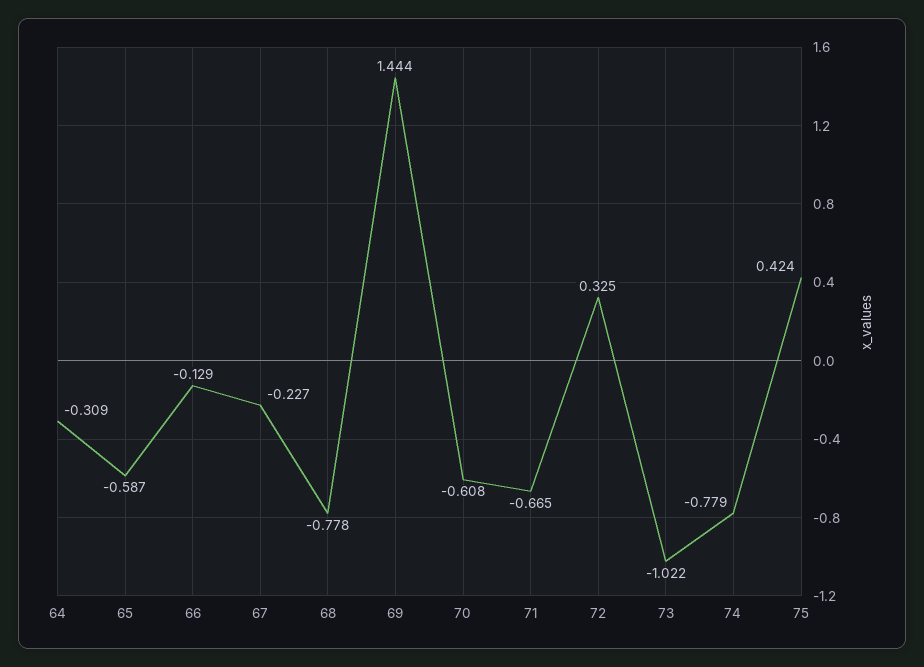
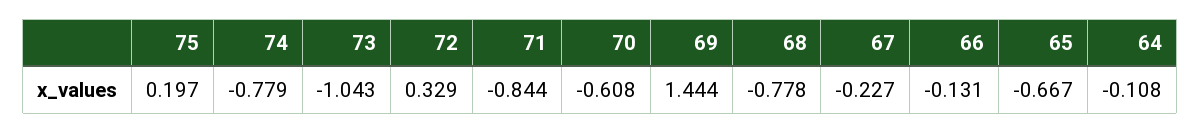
  {
-   "64": -0.309,
+   "64": -0.108,
-   "65": -0.587,
+   "65": -0.667,
-   "66": -0.129,
+   "66": -0.131,
    "67": -0.227,
    "68": -0.778,
    "69": 1.444,
    "70": -0.608,
-   "71": -0.665,
+   "71": -0.844,
-   "72": 0.325,
+   "72": 0.329,
-   "73": -1.022,
+   "73": -1.043,
    "74": -0.779,
-   "75": 0.424
+   "75": 0.197
  }

